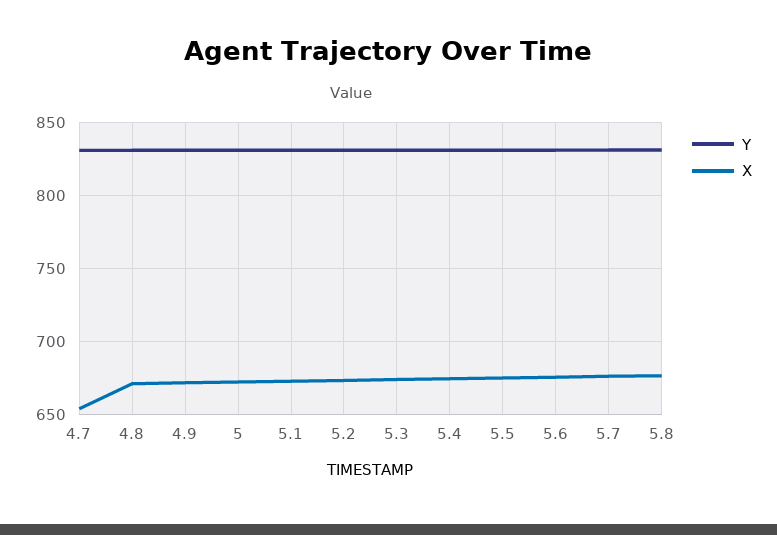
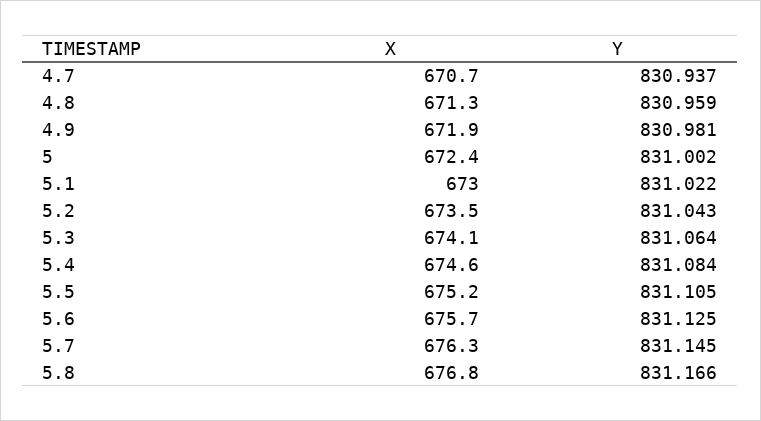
  {
    "Y": {
      "4.7": 830.937,
      "4.8": 830.959,
      "4.9": 830.981,
      "5": 831.002,
      "5.1": 831.022,
      "5.2": 831.043,
      "5.3": 831.064,
      "5.4": 831.084,
      "5.5": 831.105,
      "5.6": 831.125,
      "5.7": 831.145,
      "5.8": 831.166
    },
    "X": {
-     "4.7": 655,
+     "4.7": 670.7,
      "4.8": 671.3,
      "4.9": 671.9,
      "5": 672.4,
      "5.1": 673,
      "5.2": 673.5,
      "5.3": 674.1,
      "5.4": 674.6,
      "5.5": 675.2,
      "5.6": 675.7,
      "5.7": 676.3,
      "5.8": 676.8
    }
  }

